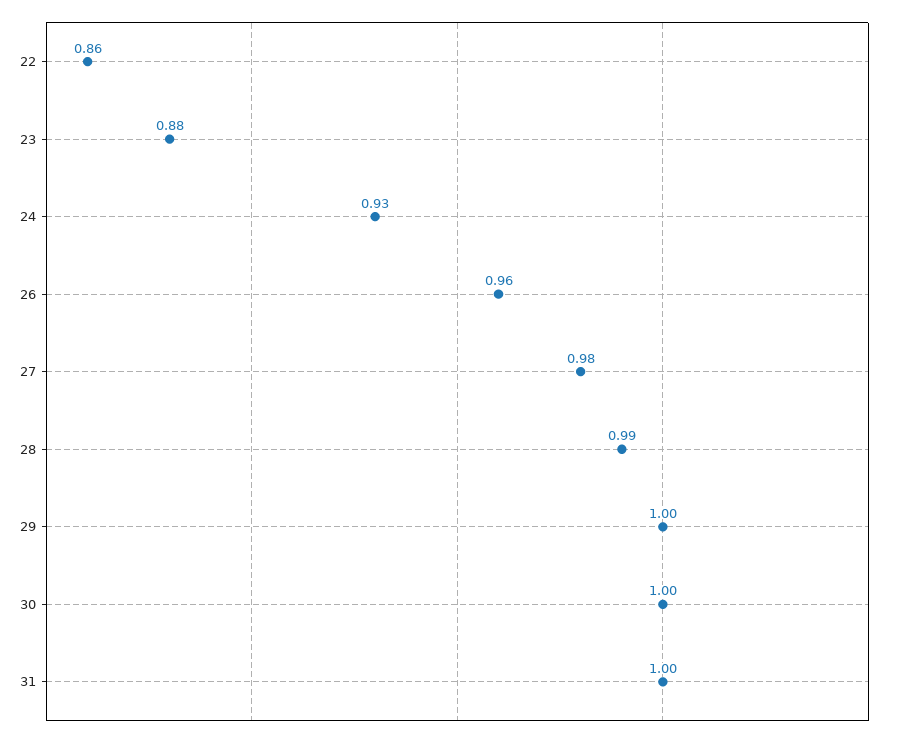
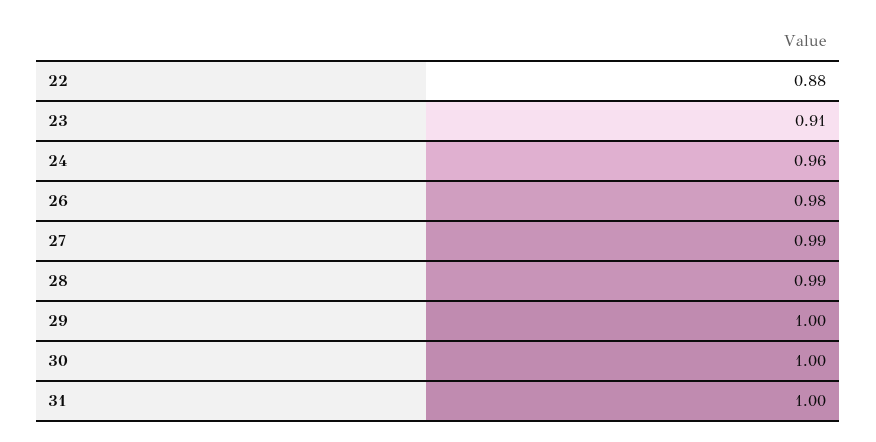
  {
-   "22": 0.86,
+   "22": 0.88,
-   "23": 0.88,
+   "23": 0.91,
-   "24": 0.93,
+   "24": 0.96,
-   "26": 0.96,
+   "26": 0.98,
-   "27": 0.98,
+   "27": 0.99,
    "28": 0.99,
    "29": 1,
    "30": 1,
    "31": 1
  }

